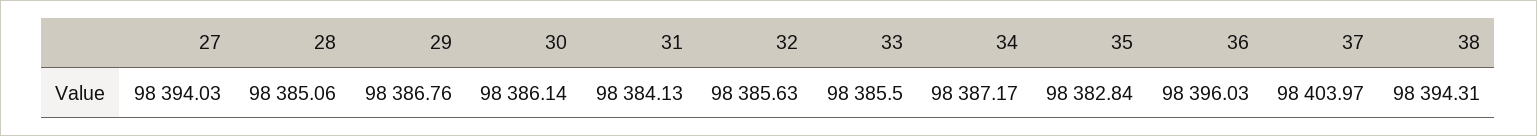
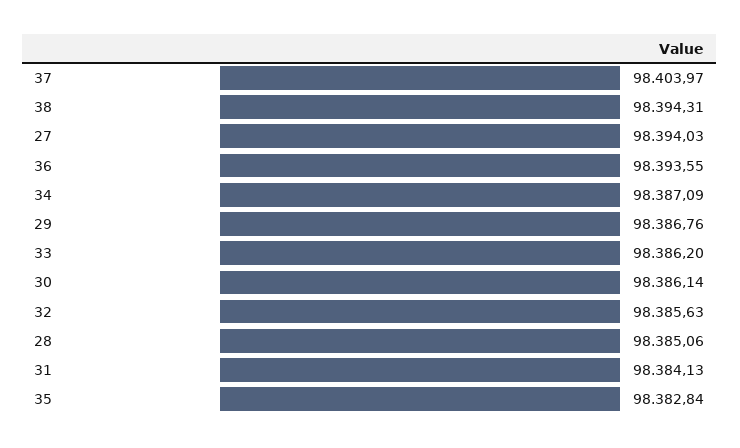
  {
    "27": 98394.03,
    "28": 98385.06,
    "29": 98386.76,
    "30": 98386.14,
    "31": 98384.13,
    "32": 98385.63,
-   "33": 98385.5,
+   "33": 98386.2,
-   "34": 98387.17,
+   "34": 98387.09,
    "35": 98382.84,
-   "36": 98396.03,
+   "36": 98393.55,
    "37": 98403.97,
    "38": 98394.31
  }

